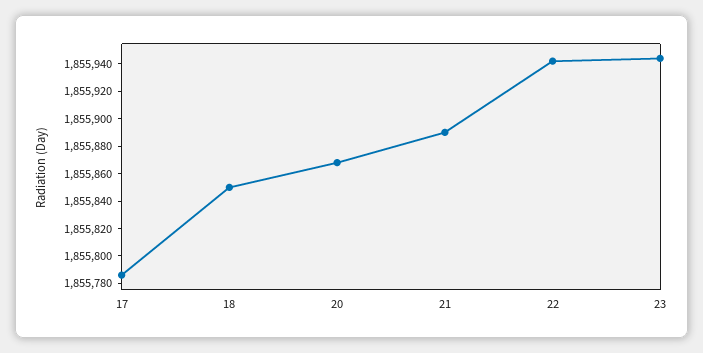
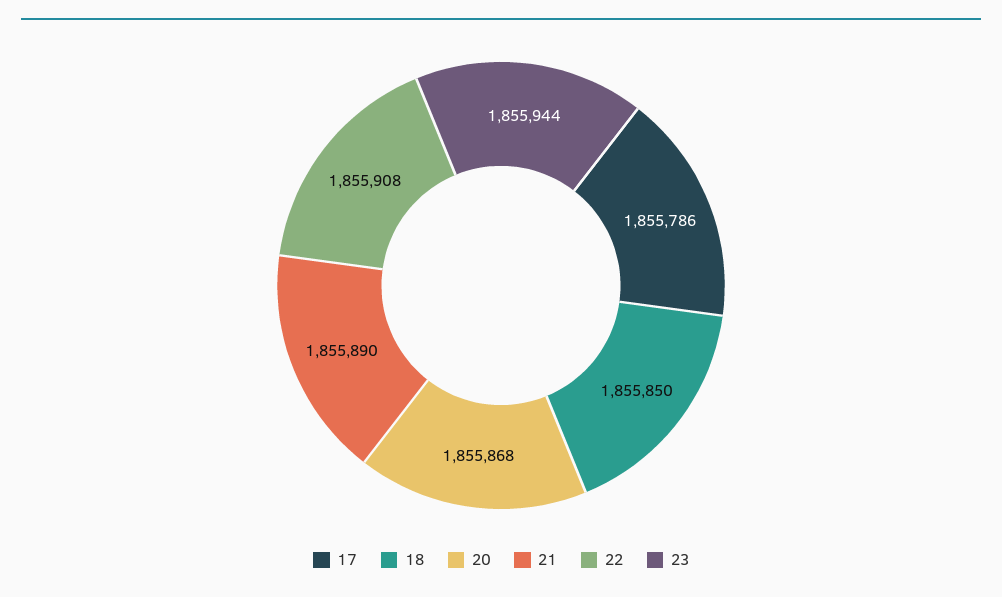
  {
    "17": 1855786,
    "18": 1855850,
    "20": 1855868,
    "21": 1855890,
-   "22": 1855940,
+   "22": 1855908,
    "23": 1855944
  }

